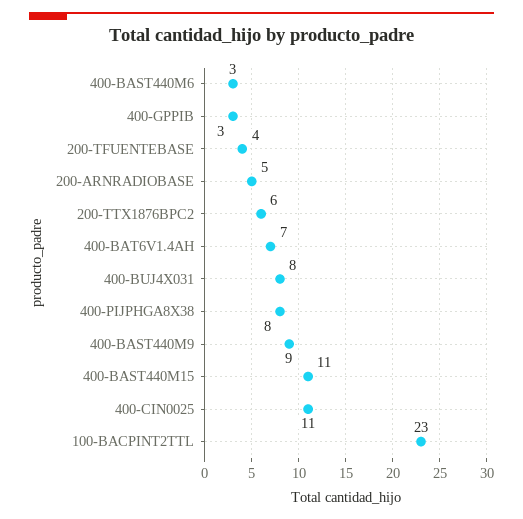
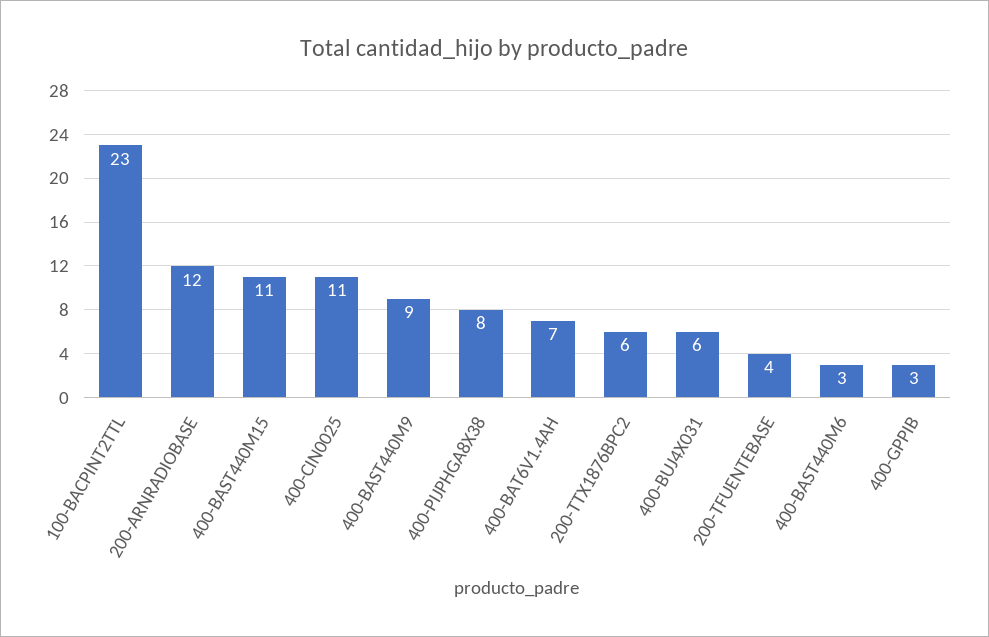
  {
    "400-BAST440M6": 3,
    "400-GPPIB": 3,
    "200-TFUENTEBASE": 4,
-   "200-ARNRADIOBASE": 5,
+   "200-ARNRADIOBASE": 12,
    "200-TTX1876BPC2": 6,
    "400-BAT6V1.4AH": 7,
-   "400-BUJ4X031": 8,
+   "400-BUJ4X031": 6,
    "400-PIJPHGA8X38": 8,
    "400-BAST440M9": 9,
    "400-BAST440M15": 11,
    "400-CIN0025": 11,
    "100-BACPINT2TTL": 23
  }

